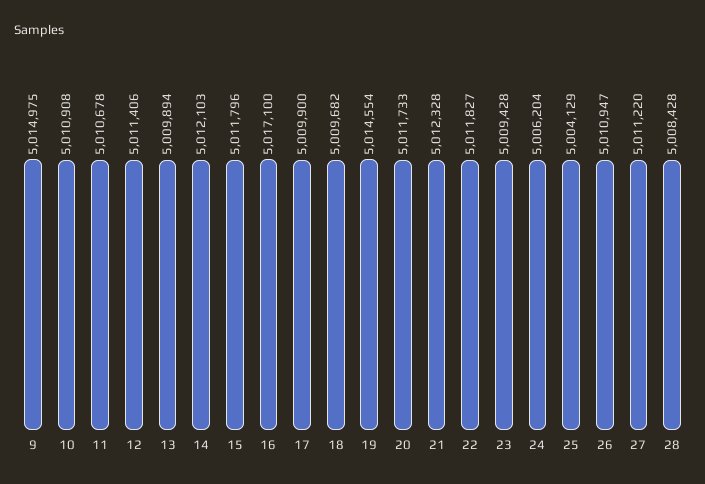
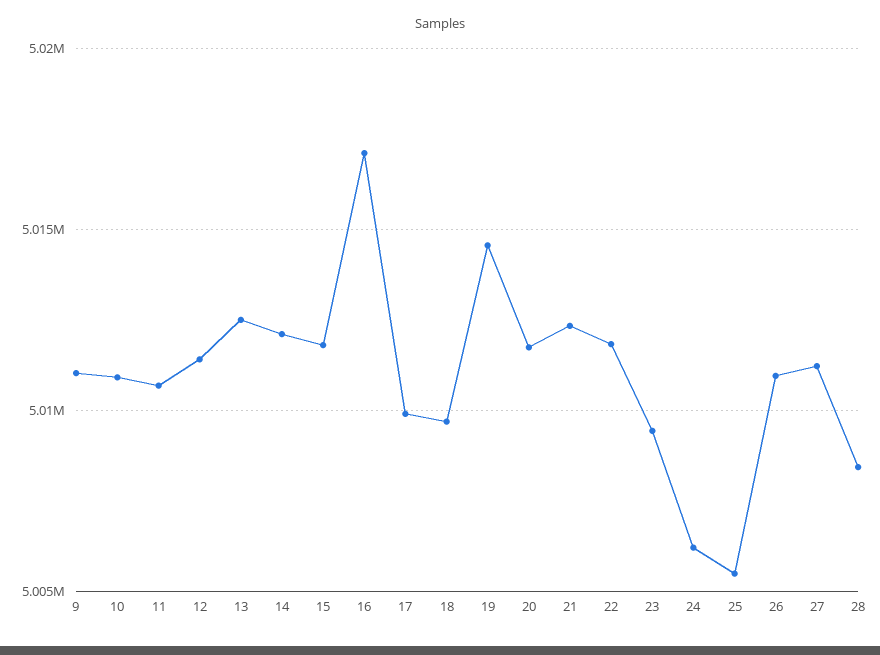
  {
-   "9": 5014975,
+   "9": 5011000,
    "10": 5010908,
    "11": 5010678,
    "12": 5011406,
-   "13": 5009894,
+   "13": 5012500,
    "14": 5012103,
    "15": 5011796,
    "16": 5017100,
    "17": 5009900,
    "18": 5009682,
    "19": 5014554,
    "20": 5011733,
    "21": 5012328,
    "22": 5011827,
    "23": 5009428,
    "24": 5006204,
-   "25": 5004129,
+   "25": 5005500,
    "26": 5010947,
    "27": 5011220,
    "28": 5008428
  }

